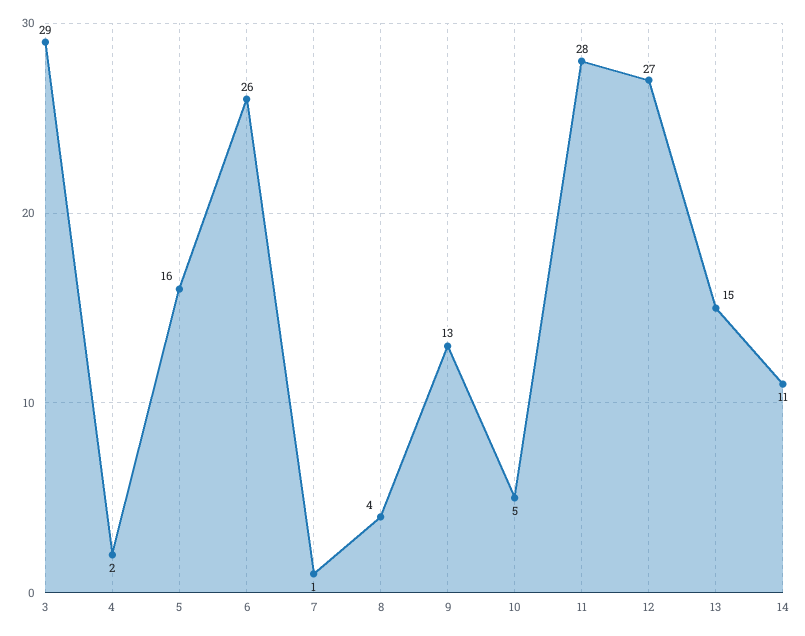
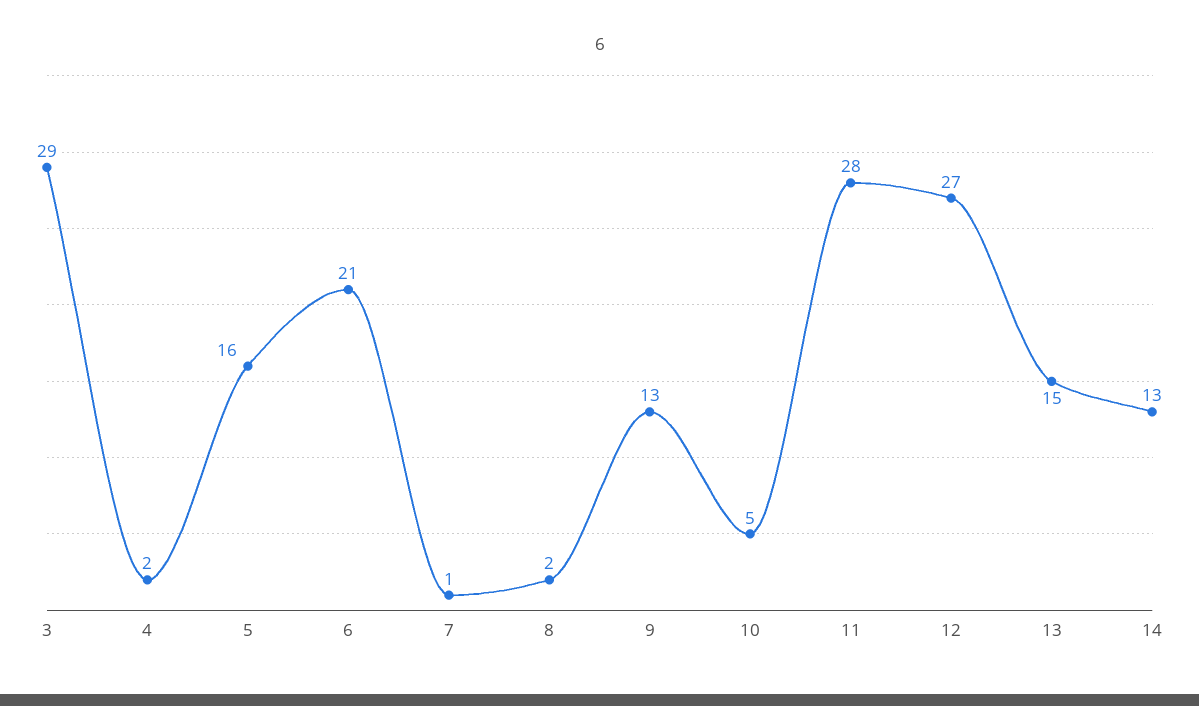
  {
    "3": 29,
    "4": 2,
    "5": 16,
-   "6": 26,
+   "6": 21,
    "7": 1,
-   "8": 4,
+   "8": 2,
    "9": 13,
    "10": 5,
    "11": 28,
    "12": 27,
    "13": 15,
-   "14": 11
+   "14": 13
  }

